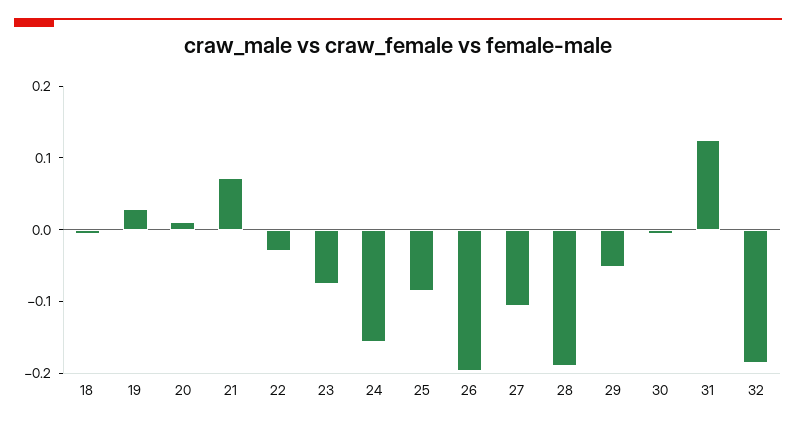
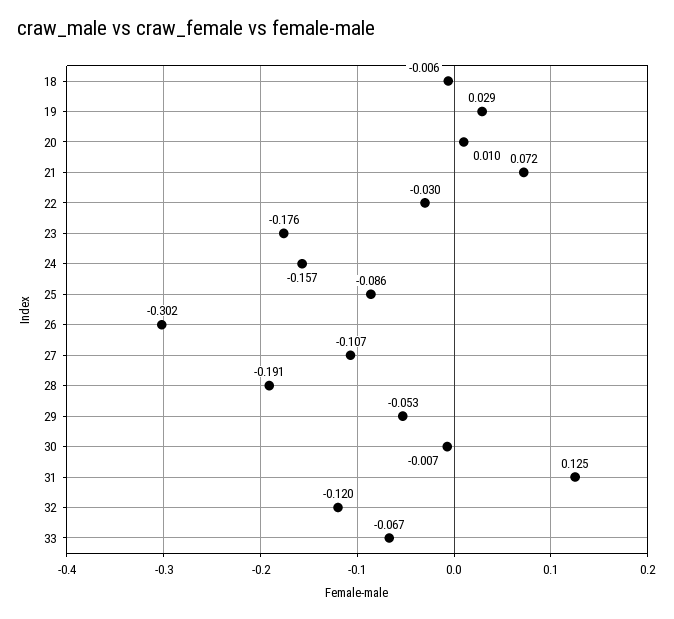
  {
    "18": -0.006,
    "19": 0.029,
    "20": 0.01,
    "21": 0.072,
    "22": -0.03,
-   "23": -0.08,
+   "23": -0.176,
    "24": -0.157,
    "25": -0.086,
-   "26": -0.2,
+   "26": -0.302,
    "27": -0.107,
    "28": -0.191,
    "29": -0.053,
    "30": -0.007,
    "31": 0.125,
-   "32": -0.18
+   "32": -0.12,
+   "33": -0.067
  }

